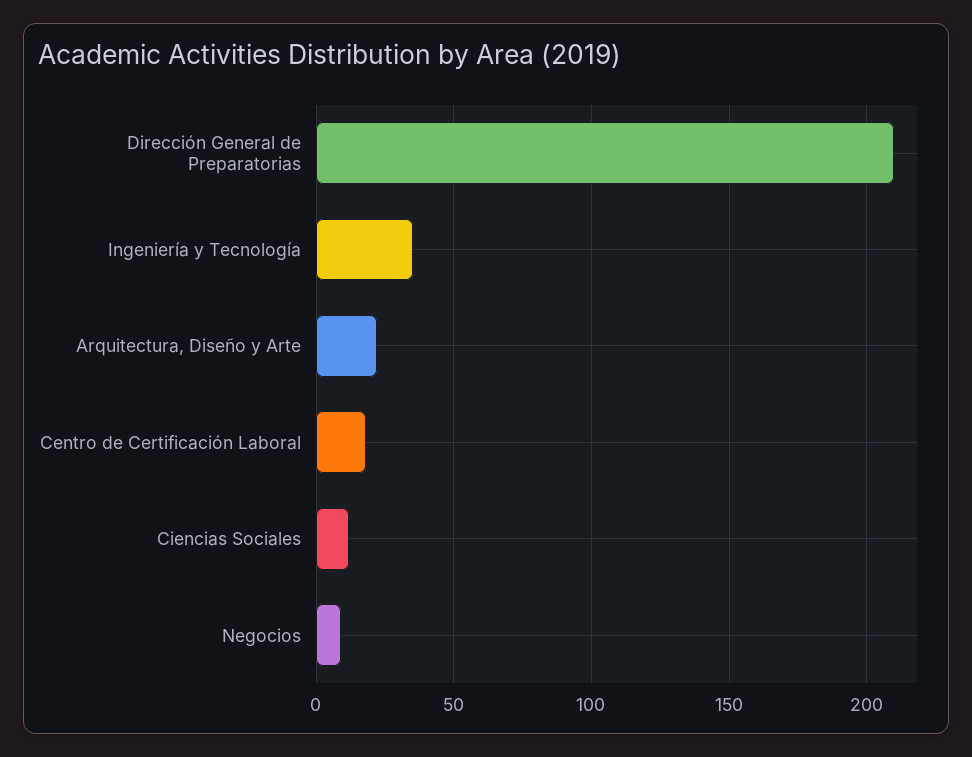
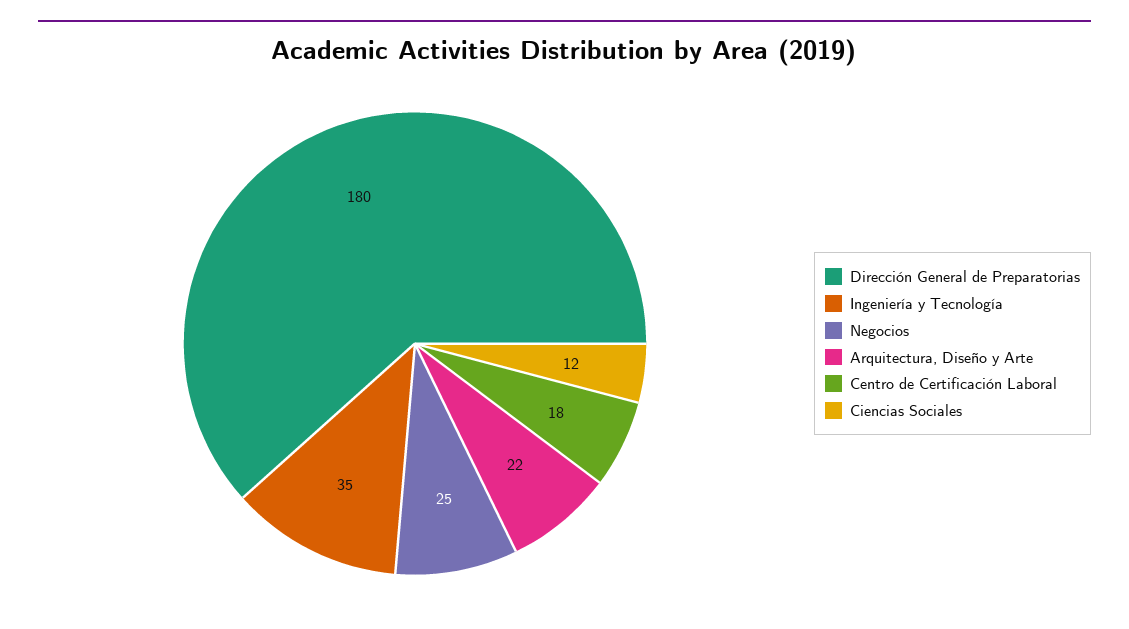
  {
-   "Dirección General de Preparatorias": 210,
+   "Dirección General de Preparatorias": 180,
    "Ingeniería y Tecnología": 35,
    "Arquitectura, Diseño y Arte": 22,
    "Centro de Certificación Laboral": 18,
    "Ciencias Sociales": 12,
-   "Negocios": 10
+   "Negocios": 25
  }

